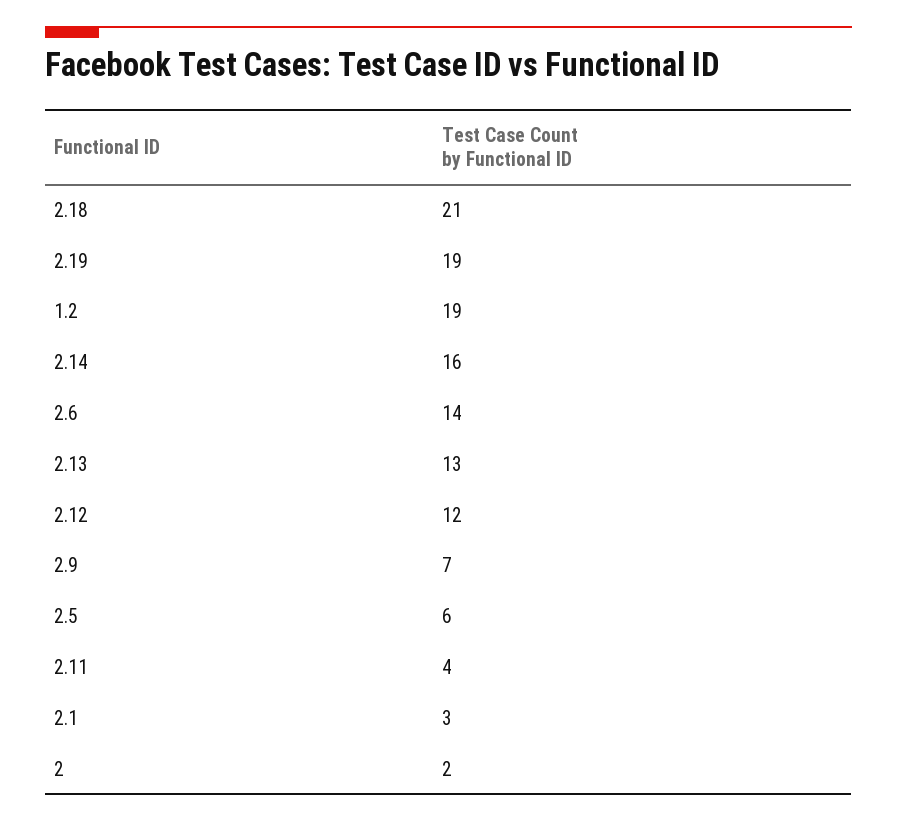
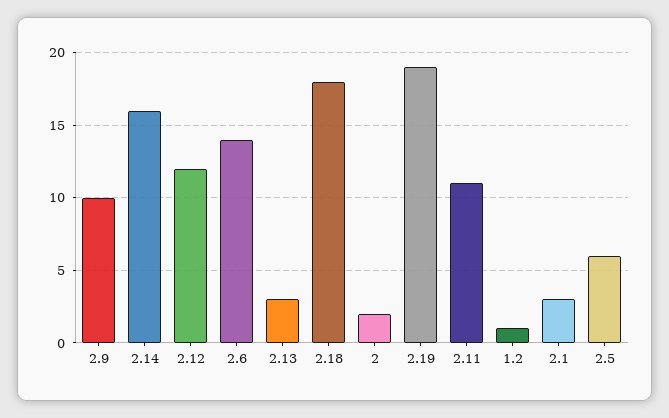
  {
-   "2.18": 21,
+   "2.18": 18,
    "2.19": 19,
-   "1.2": 19,
+   "1.2": 1,
    "2.14": 16,
    "2.6": 14,
-   "2.13": 13,
+   "2.13": 3,
    "2.12": 12,
-   "2.9": 7,
+   "2.9": 10,
    "2.5": 6,
-   "2.11": 4,
+   "2.11": 11,
    "2.1": 3,
    "2": 2
  }

